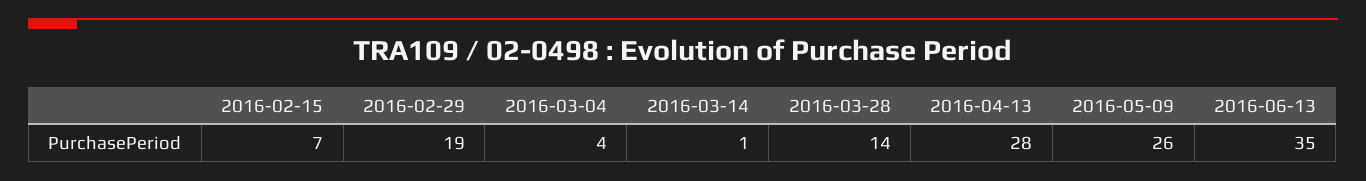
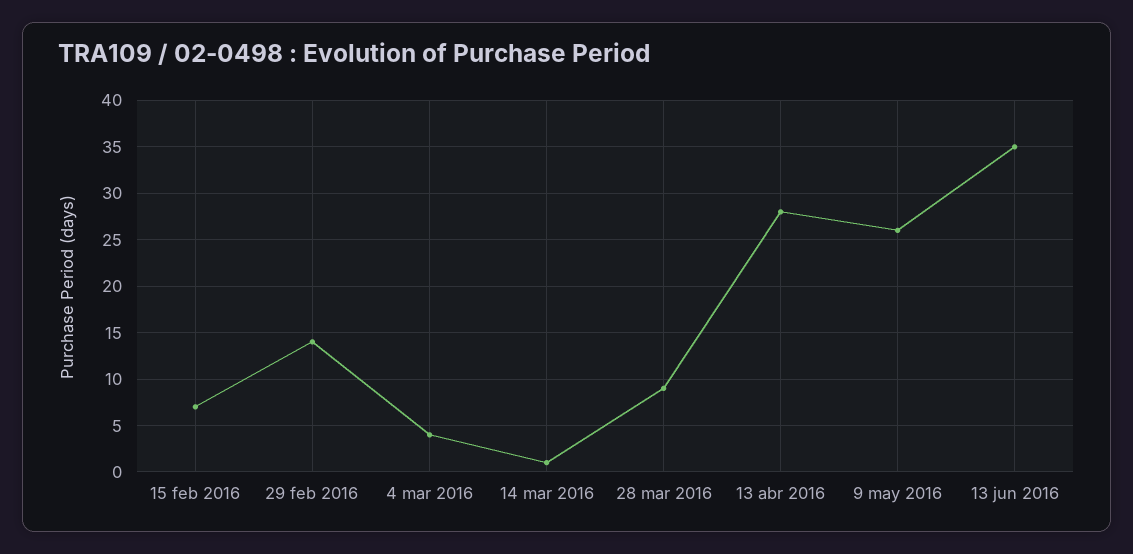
  {
    "2016-02-15": 7,
-   "2016-02-29": 19,
+   "2016-02-29": 14,
    "2016-03-04": 4,
    "2016-03-14": 1,
-   "2016-03-28": 14,
+   "2016-03-28": 9,
    "2016-04-13": 28,
    "2016-05-09": 26,
    "2016-06-13": 35
  }

